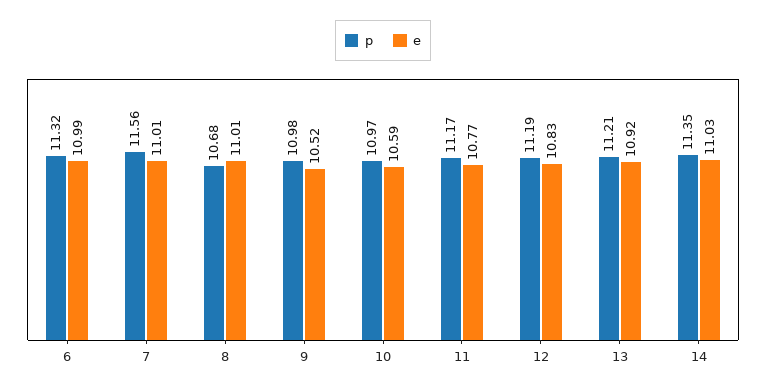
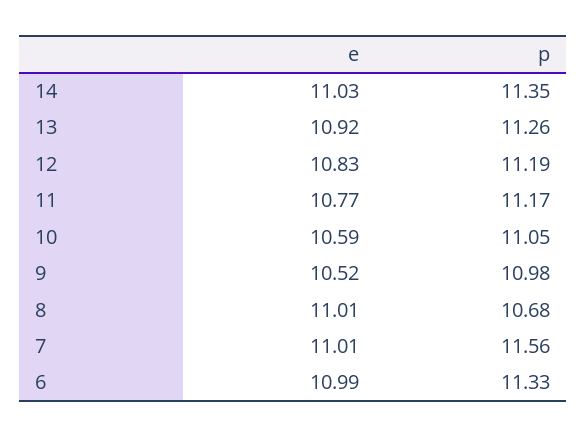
  {
    "p": {
-     "6": 11.32,
+     "6": 11.33,
      "7": 11.56,
      "8": 10.68,
      "9": 10.98,
-     "10": 10.97,
+     "10": 11.05,
      "11": 11.17,
      "12": 11.19,
-     "13": 11.21,
+     "13": 11.26,
      "14": 11.35
    },
    "e": {
      "6": 10.99,
      "7": 11.01,
      "8": 11.01,
      "9": 10.52,
      "10": 10.59,
      "11": 10.77,
      "12": 10.83,
      "13": 10.92,
      "14": 11.03
    }
  }

